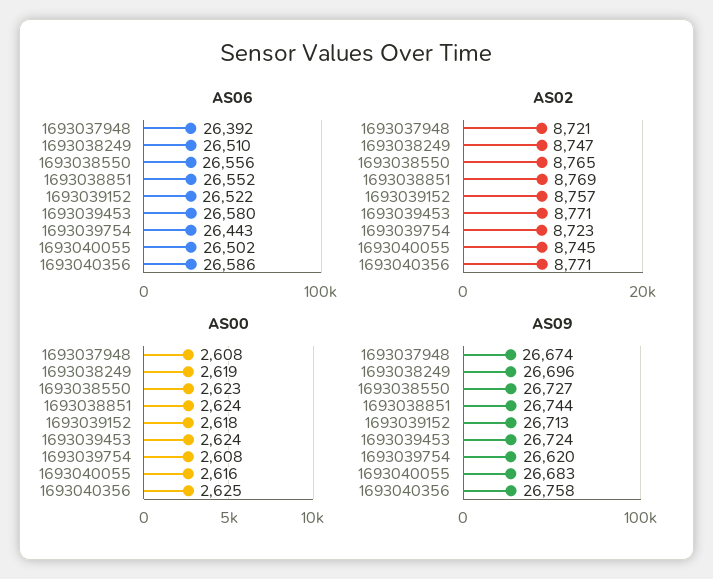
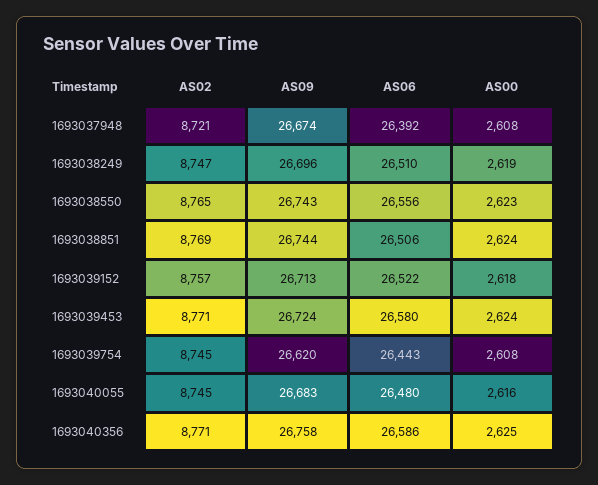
  {
    "AS06": {
      "1693037948": 26392,
      "1693038249": 26510,
      "1693038550": 26556,
-     "1693038851": 26552,
+     "1693038851": 26506,
      "1693039152": 26522,
      "1693039453": 26580,
      "1693039754": 26443,
-     "1693040055": 26502,
+     "1693040055": 26480,
      "1693040356": 26586
    },
    "AS02": {
      "1693037948": 8721,
      "1693038249": 8747,
      "1693038550": 8765,
      "1693038851": 8769,
      "1693039152": 8757,
      "1693039453": 8771,
-     "1693039754": 8723,
+     "1693039754": 8745,
      "1693040055": 8745,
      "1693040356": 8771
    },
    "AS00": {
      "1693037948": 2608,
      "1693038249": 2619,
      "1693038550": 2623,
      "1693038851": 2624,
      "1693039152": 2618,
      "1693039453": 2624,
      "1693039754": 2608,
      "1693040055": 2616,
      "1693040356": 2625
    },
    "AS09": {
      "1693037948": 26674,
      "1693038249": 26696,
-     "1693038550": 26727,
+     "1693038550": 26743,
      "1693038851": 26744,
      "1693039152": 26713,
      "1693039453": 26724,
      "1693039754": 26620,
      "1693040055": 26683,
      "1693040356": 26758
    }
  }

